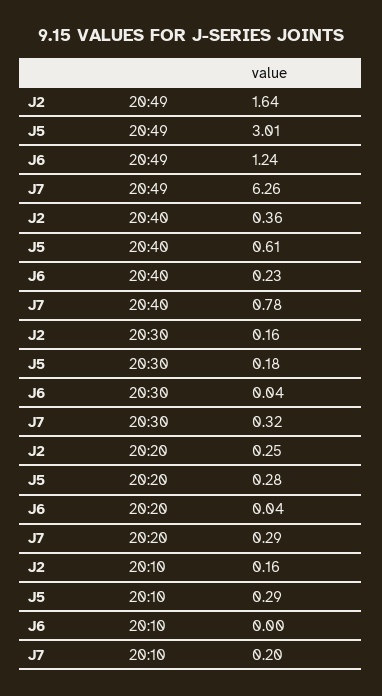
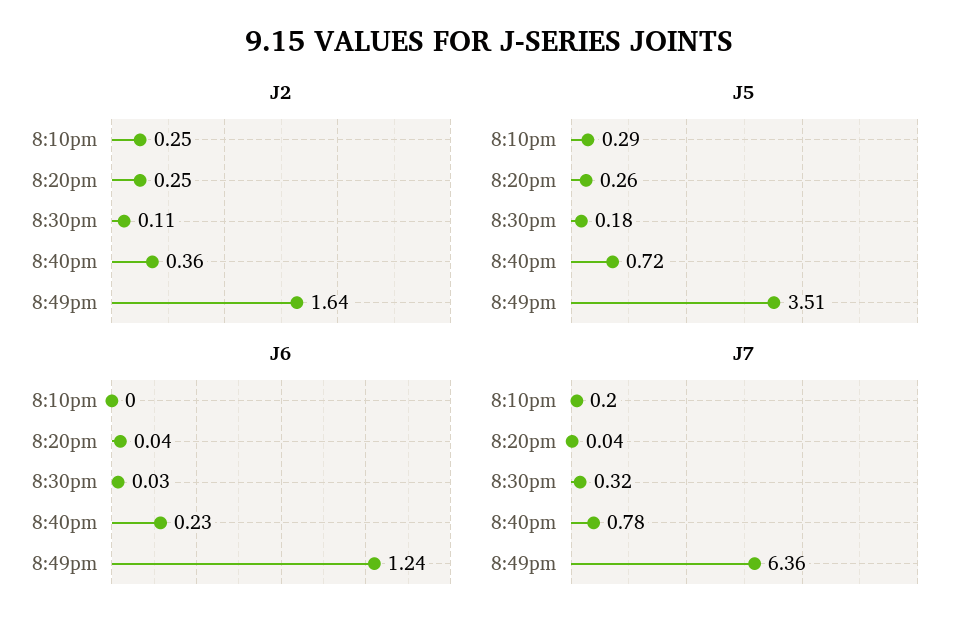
  {
    "J2": {
      "20:49": 1.64,
      "20:40": 0.36,
-     "20:30": 0.16,
+     "20:30": 0.11,
      "20:20": 0.25,
-     "20:10": 0.16
+     "20:10": 0.25
    },
    "J5": {
-     "20:49": 3.01,
+     "20:49": 3.51,
-     "20:40": 0.61,
+     "20:40": 0.72,
      "20:30": 0.18,
-     "20:20": 0.28,
+     "20:20": 0.26,
      "20:10": 0.29
    },
    "J6": {
      "20:49": 1.24,
      "20:40": 0.23,
-     "20:30": 0.04,
+     "20:30": 0.03,
      "20:20": 0.04,
      "20:10": 0
    },
    "J7": {
-     "20:49": 6.26,
+     "20:49": 6.36,
      "20:40": 0.78,
      "20:30": 0.32,
-     "20:20": 0.29,
+     "20:20": 0.04,
      "20:10": 0.2
    }
  }

